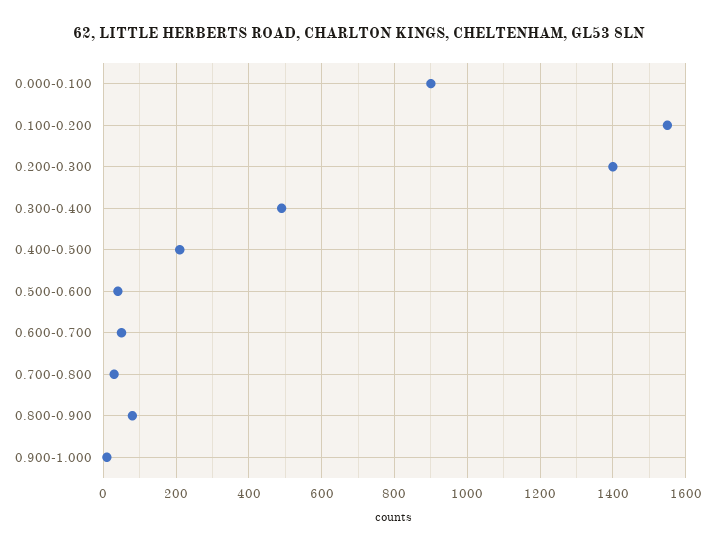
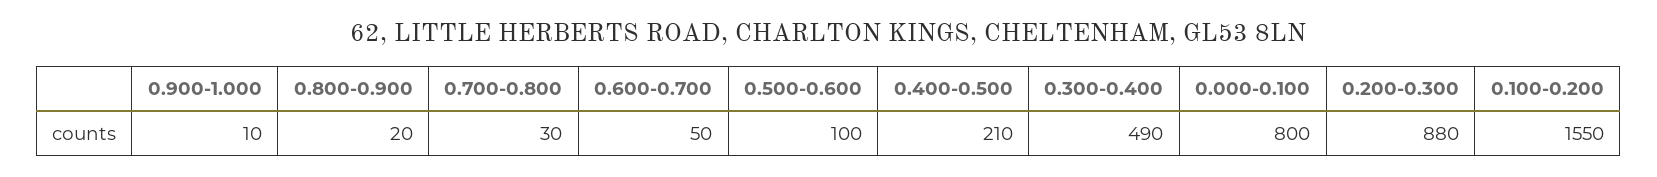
  {
-   "0.000-0.100": 900,
+   "0.000-0.100": 800,
    "0.100-0.200": 1550,
-   "0.200-0.300": 1400,
+   "0.200-0.300": 880,
    "0.300-0.400": 490,
    "0.400-0.500": 210,
-   "0.500-0.600": 40,
+   "0.500-0.600": 100,
    "0.600-0.700": 50,
    "0.700-0.800": 30,
-   "0.800-0.900": 80,
+   "0.800-0.900": 20,
    "0.900-1.000": 10
  }

